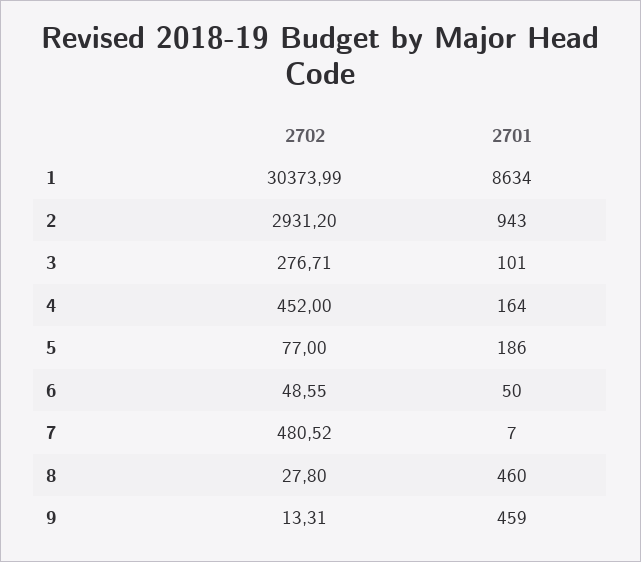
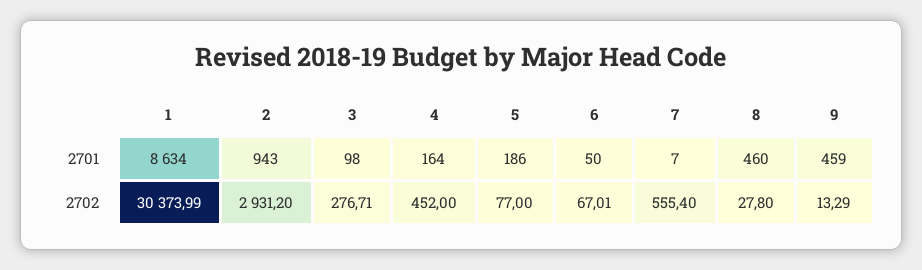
  {
    "2702": {
      "1": 30373.99,
      "2": 2931.2,
      "3": 276.71,
      "4": 452,
      "5": 77,
-     "6": 48.55,
+     "6": 67.01,
-     "7": 480.52,
+     "7": 555.4,
      "8": 27.8,
-     "9": 13.31
+     "9": 13.29
    },
    "2701": {
      "1": 8634,
      "2": 943,
-     "3": 101,
+     "3": 98,
      "4": 164,
      "5": 186,
      "6": 50,
      "7": 7,
      "8": 460,
      "9": 459
    }
  }

